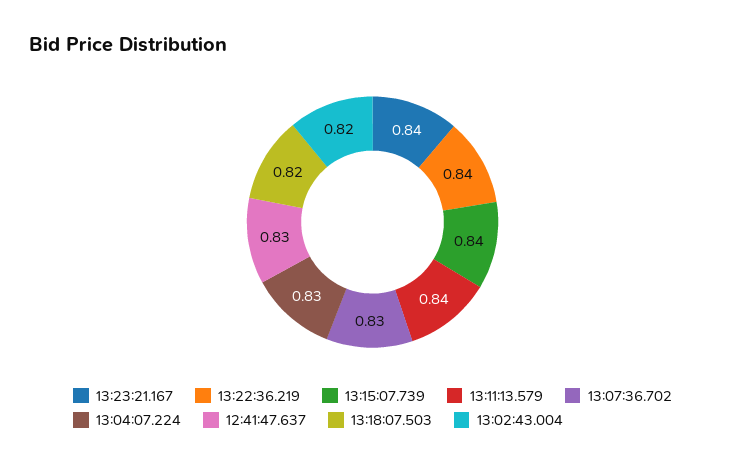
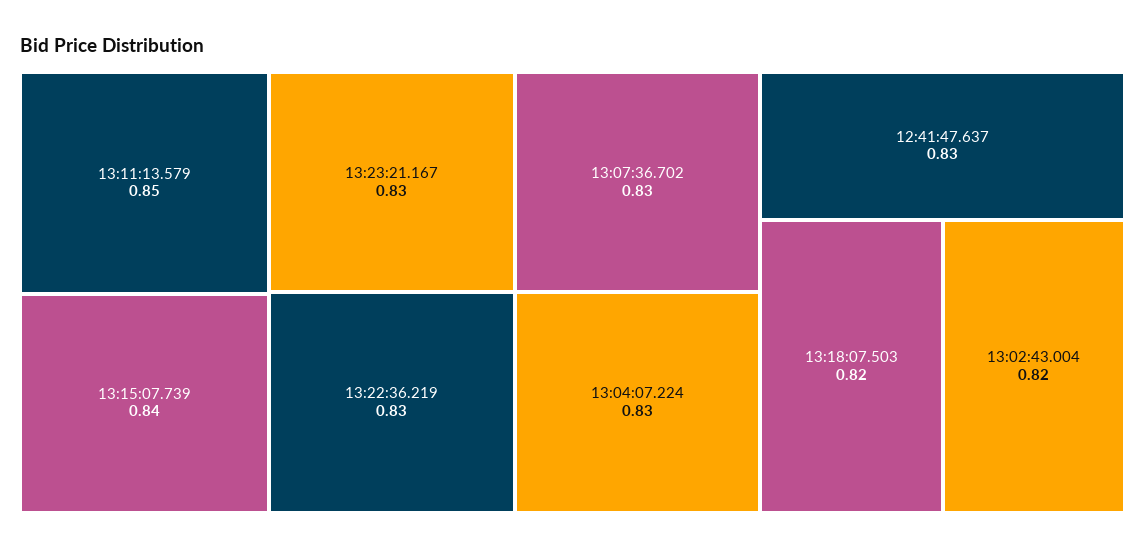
  {
-   "13:23:21.167": 0.84,
+   "13:23:21.167": 0.83,
-   "13:22:36.219": 0.84,
+   "13:22:36.219": 0.83,
    "13:15:07.739": 0.84,
-   "13:11:13.579": 0.84,
+   "13:11:13.579": 0.85,
    "13:07:36.702": 0.83,
    "13:04:07.224": 0.83,
    "12:41:47.637": 0.83,
    "13:18:07.503": 0.82,
    "13:02:43.004": 0.82
  }

